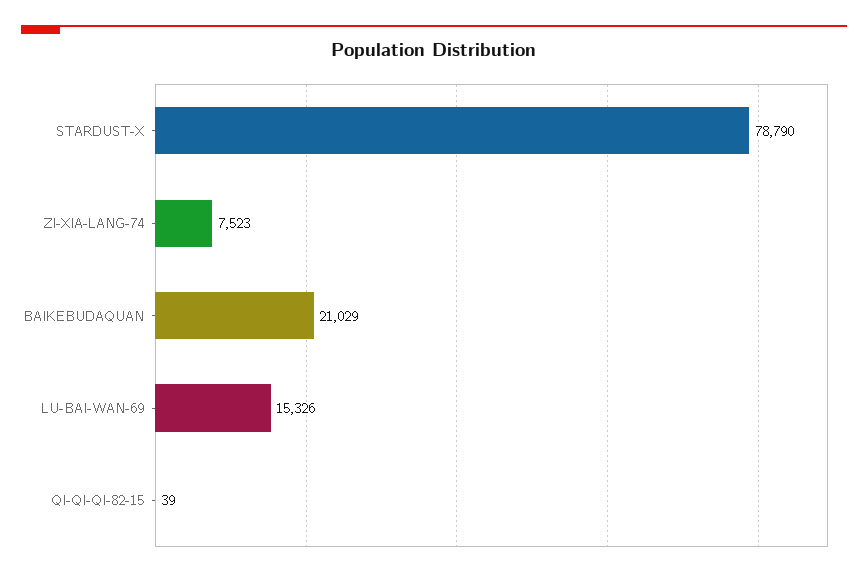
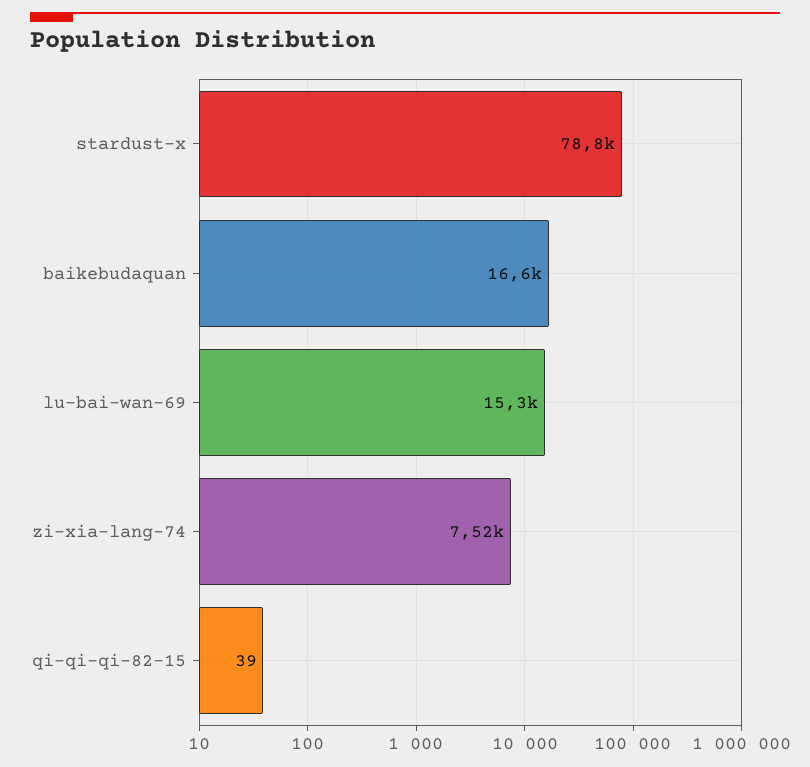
  {
    "STARDUST-X": 78790,
    "ZI-XIA-LANG-74": 7523,
-   "BAIKEBUDAQUAN": 21029,
+   "BAIKEBUDAQUAN": 16600,
    "LU-BAI-WAN-69": 15326,
    "QI-QI-QI-82-15": 39
  }

